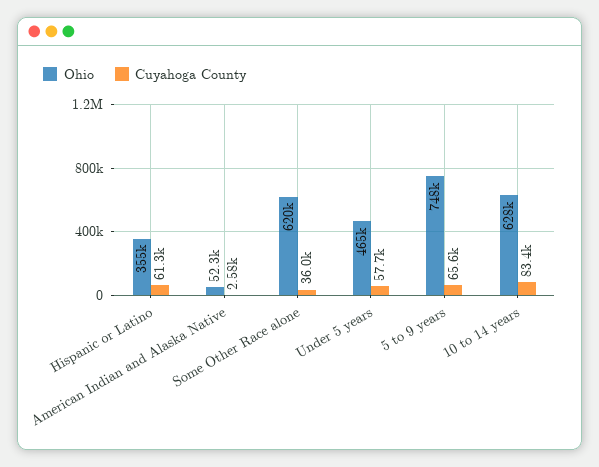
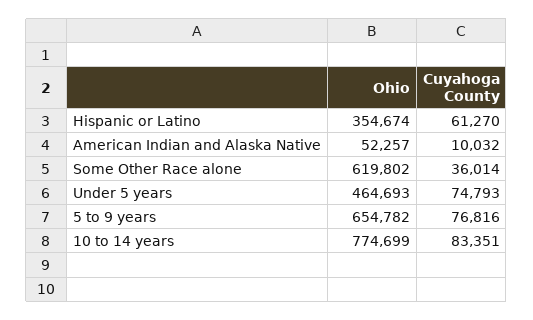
  {
    "Ohio": {
      "Hispanic or Latino": 354674,
      "American Indian and Alaska Native": 52257,
      "Some Other Race alone": 619802,
      "Under 5 years": 464693,
-     "5 to 9 years": 748000,
+     "5 to 9 years": 654782,
-     "10 to 14 years": 628000
+     "10 to 14 years": 774699
    },
    "Cuyahoga County": {
      "Hispanic or Latino": 61270,
-     "American Indian and Alaska Native": 2580,
+     "American Indian and Alaska Native": 10032,
      "Some Other Race alone": 36014,
-     "Under 5 years": 57700,
+     "Under 5 years": 74793,
-     "5 to 9 years": 65600,
+     "5 to 9 years": 76816,
      "10 to 14 years": 83351
    }
  }

